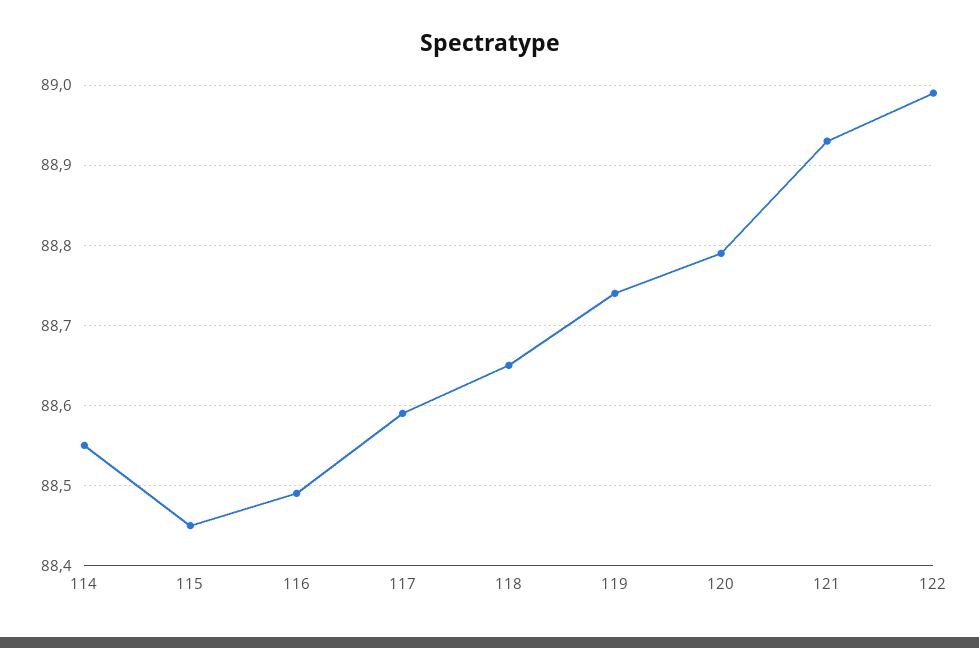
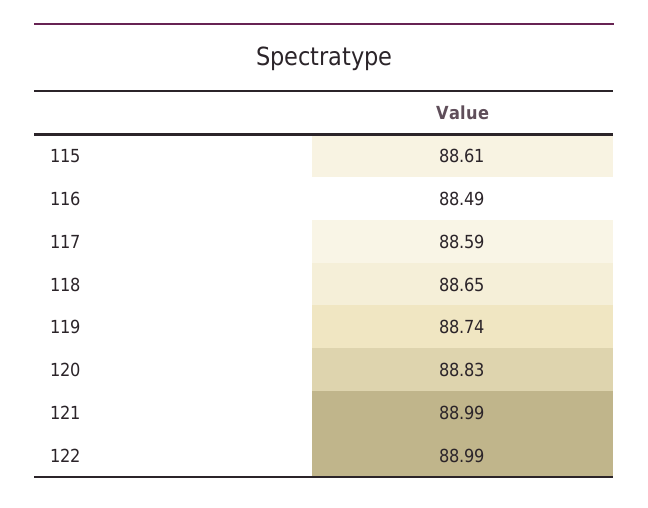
  {
-   "114": 88.55,
-   "115": 88.45,
+   "115": 88.61,
    "116": 88.49,
    "117": 88.59,
    "118": 88.65,
    "119": 88.74,
-   "120": 88.79,
+   "120": 88.83,
-   "121": 88.93,
+   "121": 88.99,
    "122": 88.99
  }

